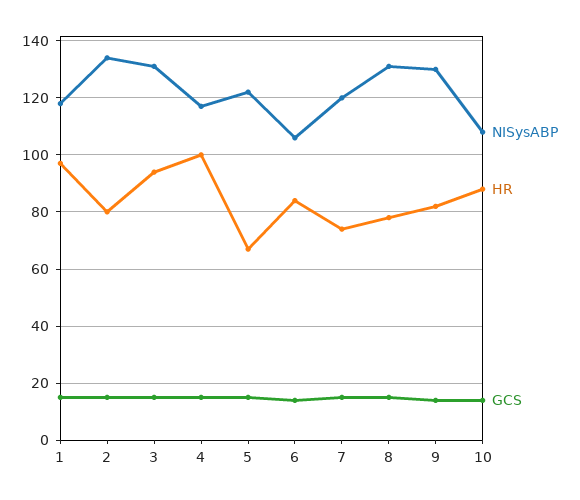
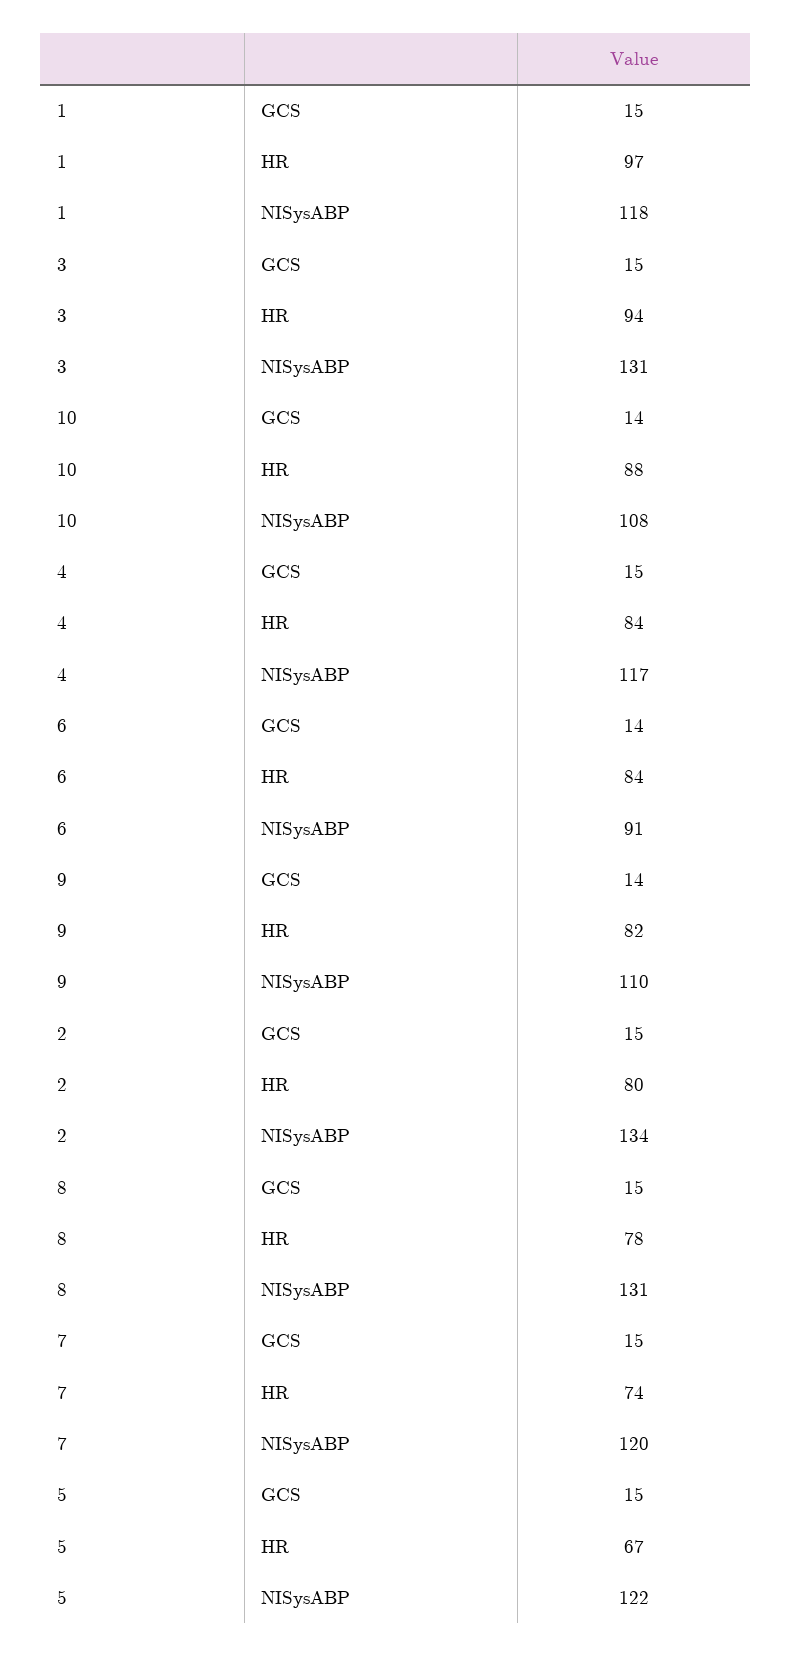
  {
    "NISysABP": {
      "1": 118,
      "2": 134,
      "3": 131,
      "4": 117,
      "5": 122,
-     "6": 105,
+     "6": 91,
      "7": 120,
      "8": 131,
-     "9": 130,
+     "9": 110,
      "10": 108
    },
    "HR": {
      "1": 97,
      "2": 80,
      "3": 94,
-     "4": 100,
+     "4": 84,
      "5": 67,
      "6": 84,
      "7": 74,
      "8": 78,
      "9": 82,
      "10": 88
    },
    "GCS": {
      "1": 15,
      "2": 15,
      "3": 15,
      "4": 15,
      "5": 15,
      "6": 14,
      "7": 15,
      "8": 15,
      "9": 14,
      "10": 14
    }
  }

